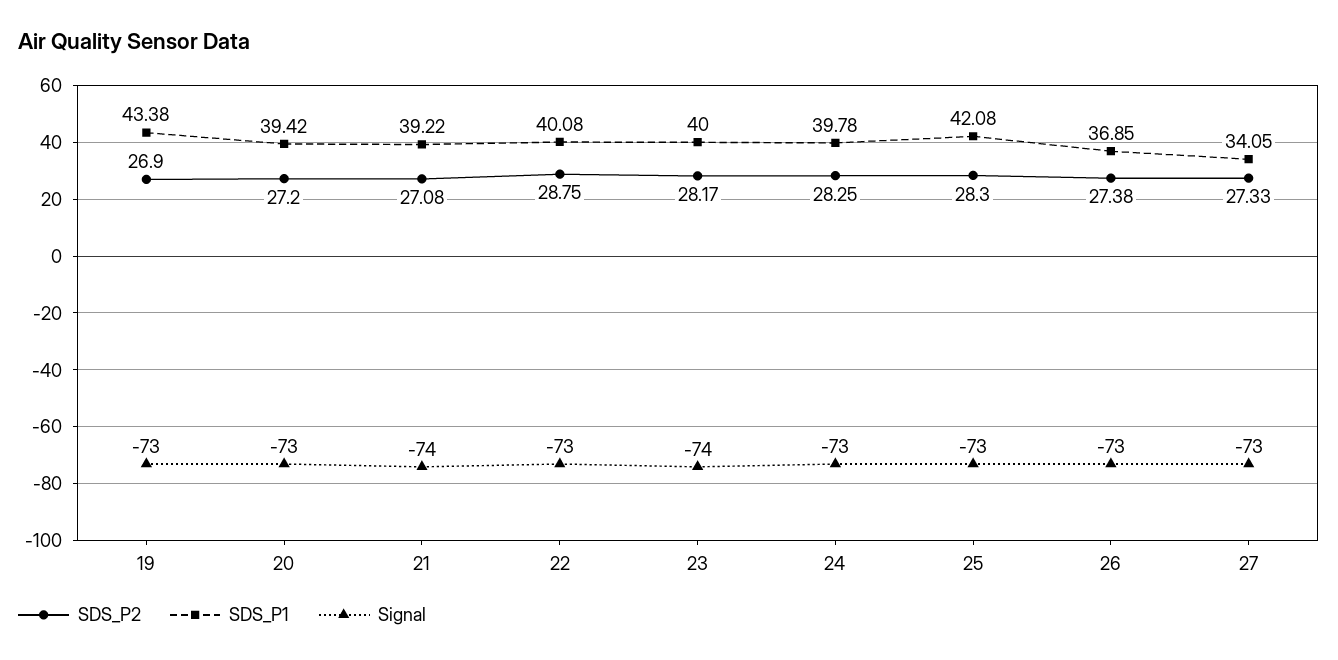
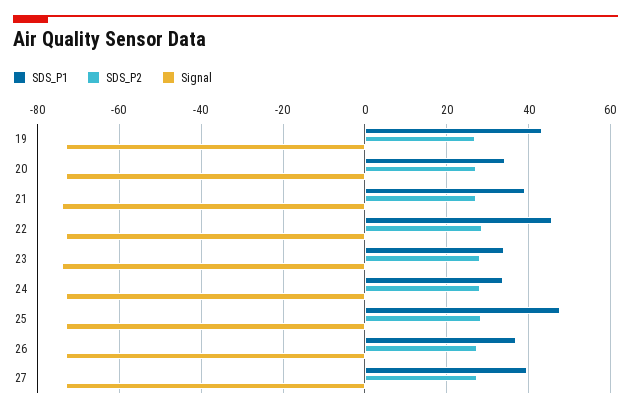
  {
    "SDS_P2": {
      "19": 26.9,
      "20": 27.2,
      "21": 27.08,
      "22": 28.75,
      "23": 28.17,
      "24": 28.25,
      "25": 28.3,
      "26": 27.38,
      "27": 27.33
    },
    "SDS_P1": {
      "19": 43.38,
-     "20": 39.42,
+     "20": 34,
      "21": 39.22,
-     "22": 40.08,
+     "22": 46,
-     "23": 40,
+     "23": 34,
-     "24": 39.78,
+     "24": 34,
-     "25": 42.08,
+     "25": 48,
      "26": 36.85,
-     "27": 34.05
+     "27": 40
    },
    "Signal": {
      "19": -73,
      "20": -73,
      "21": -74,
      "22": -73,
      "23": -74,
      "24": -73,
      "25": -73,
      "26": -73,
      "27": -73
    }
  }

